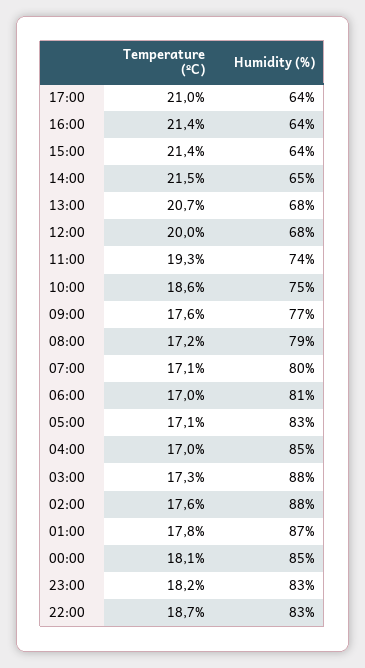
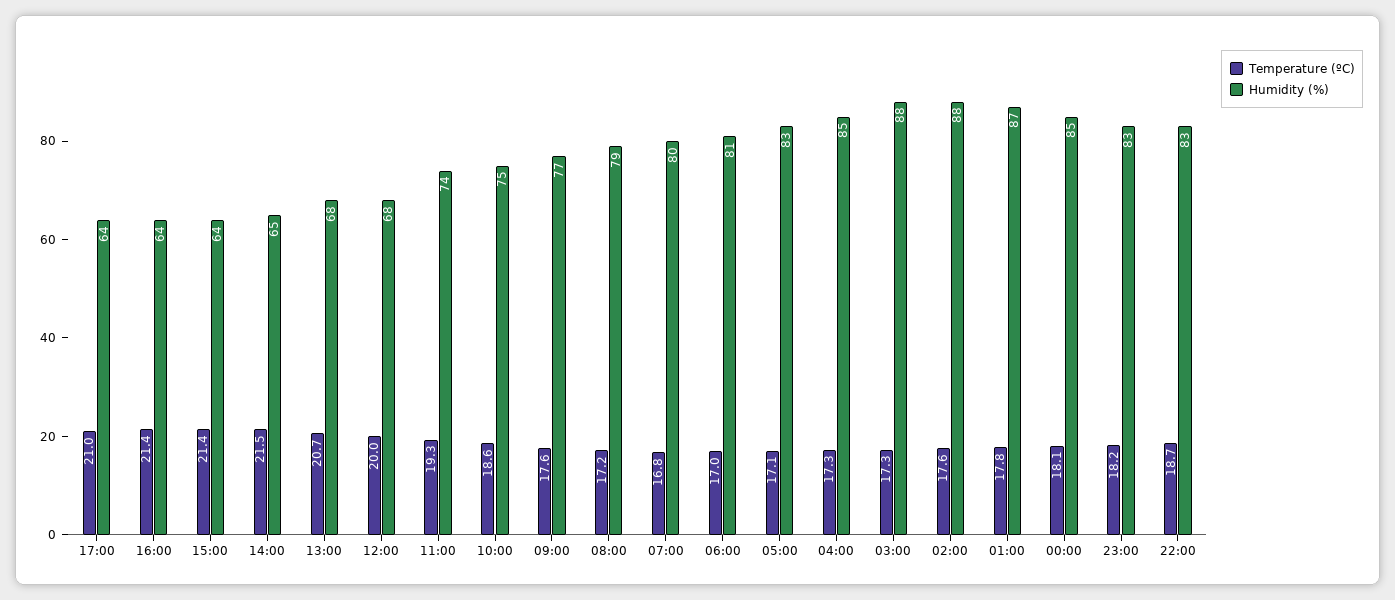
  {
    "Temperature (ºC)": {
      "17:00": 21,
      "16:00": 21.4,
      "15:00": 21.4,
      "14:00": 21.5,
      "13:00": 20.7,
      "12:00": 20,
      "11:00": 19.3,
      "10:00": 18.6,
      "09:00": 17.6,
      "08:00": 17.2,
-     "07:00": 17.1,
+     "07:00": 16.8,
      "06:00": 17,
      "05:00": 17.1,
-     "04:00": 17,
+     "04:00": 17.3,
      "03:00": 17.3,
      "02:00": 17.6,
      "01:00": 17.8,
      "00:00": 18.1,
      "23:00": 18.2,
      "22:00": 18.7
    },
    "Humidity (%)": {
      "17:00": 64,
      "16:00": 64,
      "15:00": 64,
      "14:00": 65,
      "13:00": 68,
      "12:00": 68,
      "11:00": 74,
      "10:00": 75,
      "09:00": 77,
      "08:00": 79,
      "07:00": 80,
      "06:00": 81,
      "05:00": 83,
      "04:00": 85,
      "03:00": 88,
      "02:00": 88,
      "01:00": 87,
      "00:00": 85,
      "23:00": 83,
      "22:00": 83
    }
  }

